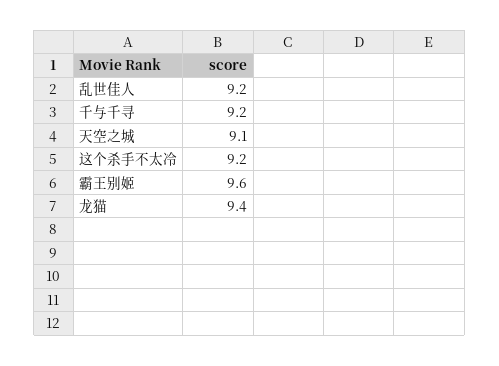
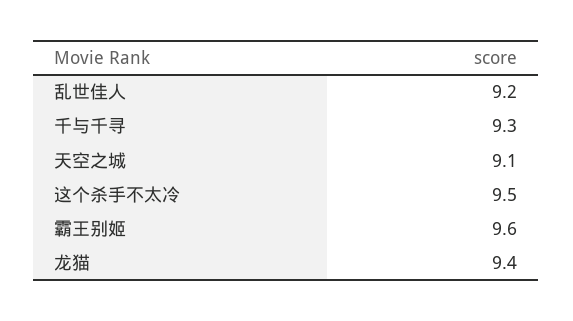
  {
    "乱世佳人": 9.2,
-   "千与千寻": 9.2,
+   "千与千寻": 9.3,
    "天空之城": 9.1,
-   "这个杀手不太冷": 9.2,
+   "这个杀手不太冷": 9.5,
    "霸王别姬": 9.6,
    "龙猫": 9.4
  }

